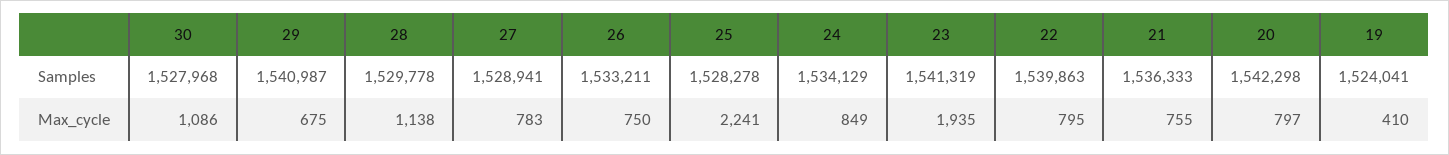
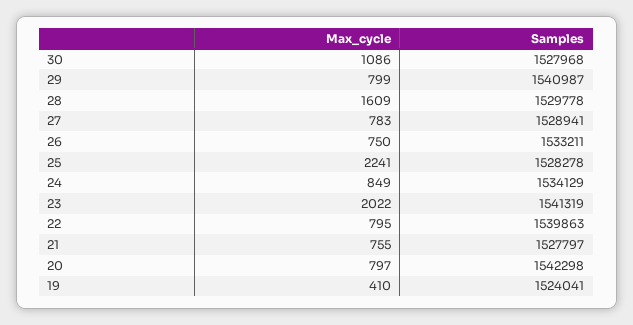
  {
    "30": {
      "Samples": 1527968,
      "Max_cycle": 1086
    },
    "29": {
      "Samples": 1540987,
-     "Max_cycle": 675
+     "Max_cycle": 799
    },
    "28": {
      "Samples": 1529778,
-     "Max_cycle": 1138
+     "Max_cycle": 1609
    },
    "27": {
      "Samples": 1528941,
      "Max_cycle": 783
    },
    "26": {
      "Samples": 1533211,
      "Max_cycle": 750
    },
    "25": {
      "Samples": 1528278,
      "Max_cycle": 2241
    },
    "24": {
      "Samples": 1534129,
      "Max_cycle": 849
    },
    "23": {
      "Samples": 1541319,
-     "Max_cycle": 1935
+     "Max_cycle": 2022
    },
    "22": {
      "Samples": 1539863,
      "Max_cycle": 795
    },
    "21": {
-     "Samples": 1536333,
+     "Samples": 1527797,
      "Max_cycle": 755
    },
    "20": {
      "Samples": 1542298,
      "Max_cycle": 797
    },
    "19": {
      "Samples": 1524041,
      "Max_cycle": 410
    }
  }

